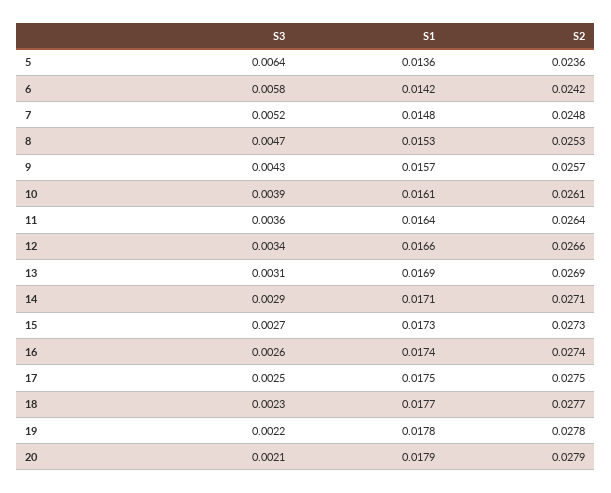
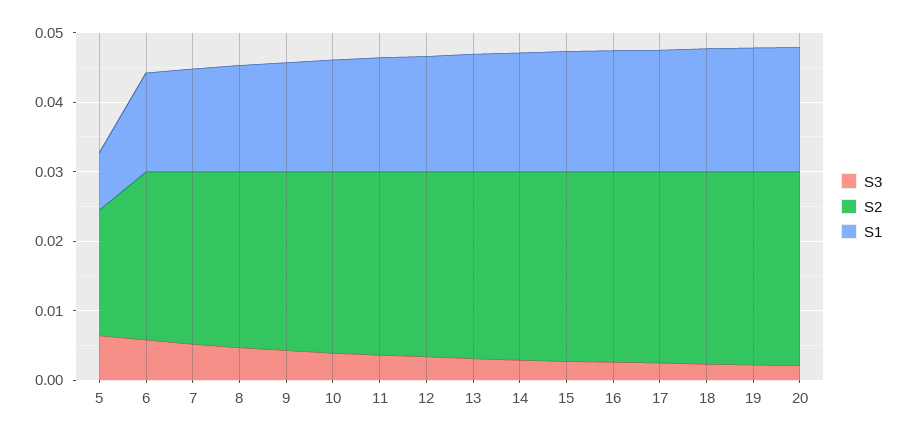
  {
    "S3": {
      "5": 0.0064,
      "6": 0.0058,
      "7": 0.0052,
      "8": 0.0047,
      "9": 0.0043,
      "10": 0.0039,
      "11": 0.0036,
      "12": 0.0034,
      "13": 0.0031,
      "14": 0.0029,
      "15": 0.0027,
      "16": 0.0026,
      "17": 0.0025,
      "18": 0.0023,
      "19": 0.0022,
      "20": 0.0021
    },
    "S1": {
-     "5": 0.0136,
+     "5": 0.008,
      "6": 0.0142,
      "7": 0.0148,
      "8": 0.0153,
      "9": 0.0157,
      "10": 0.0161,
      "11": 0.0164,
      "12": 0.0166,
      "13": 0.0169,
      "14": 0.0171,
      "15": 0.0173,
      "16": 0.0174,
      "17": 0.0175,
      "18": 0.0177,
      "19": 0.0178,
      "20": 0.0179
    },
    "S2": {
-     "5": 0.0236,
+     "5": 0.018,
      "6": 0.0242,
      "7": 0.0248,
      "8": 0.0253,
      "9": 0.0257,
      "10": 0.0261,
      "11": 0.0264,
      "12": 0.0266,
      "13": 0.0269,
      "14": 0.0271,
      "15": 0.0273,
      "16": 0.0274,
      "17": 0.0275,
      "18": 0.0277,
      "19": 0.0278,
      "20": 0.0279
    }
  }

